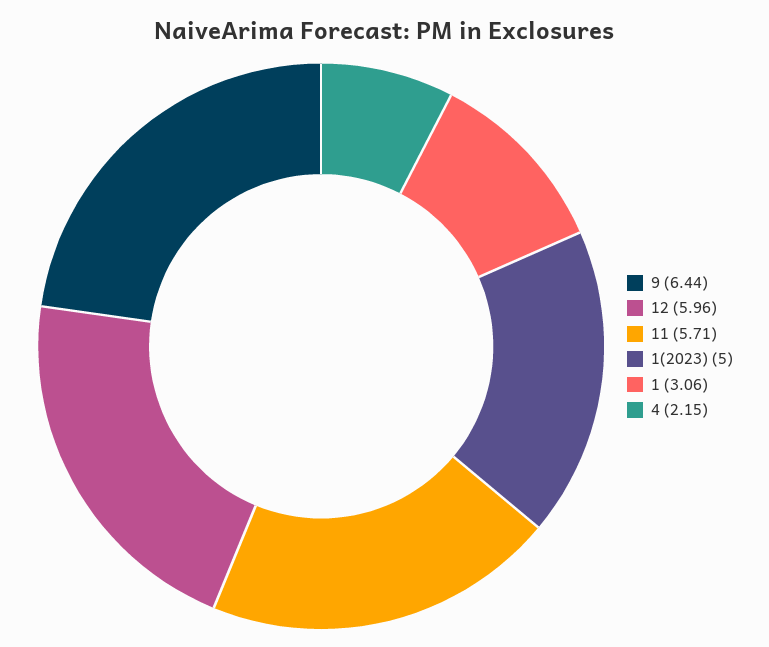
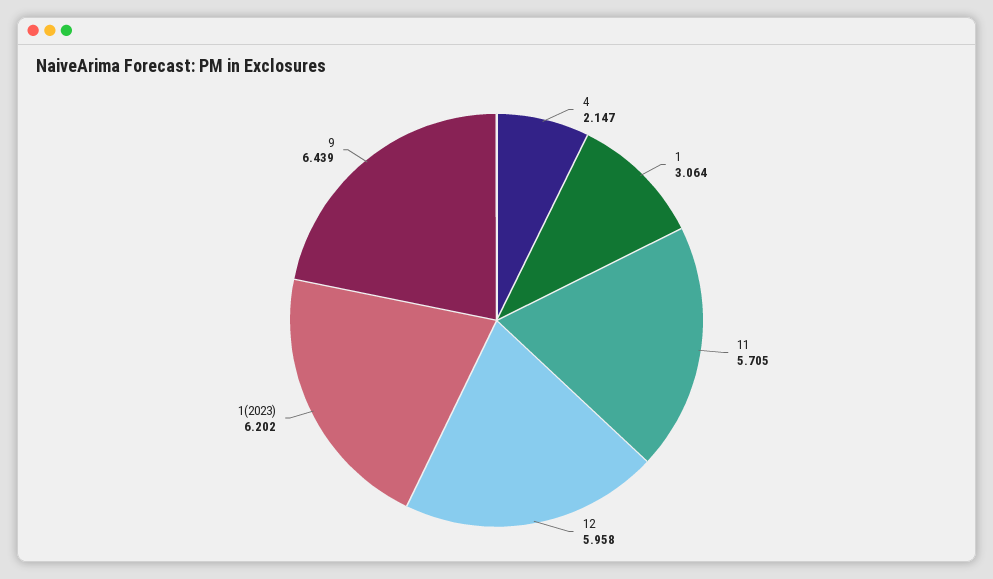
  {
    "9": 6.439,
    "12": 5.958,
    "11": 5.705,
-   "1(2023)": 5,
+   "1(2023)": 6.202,
    "1": 3.064,
    "4": 2.147
  }

